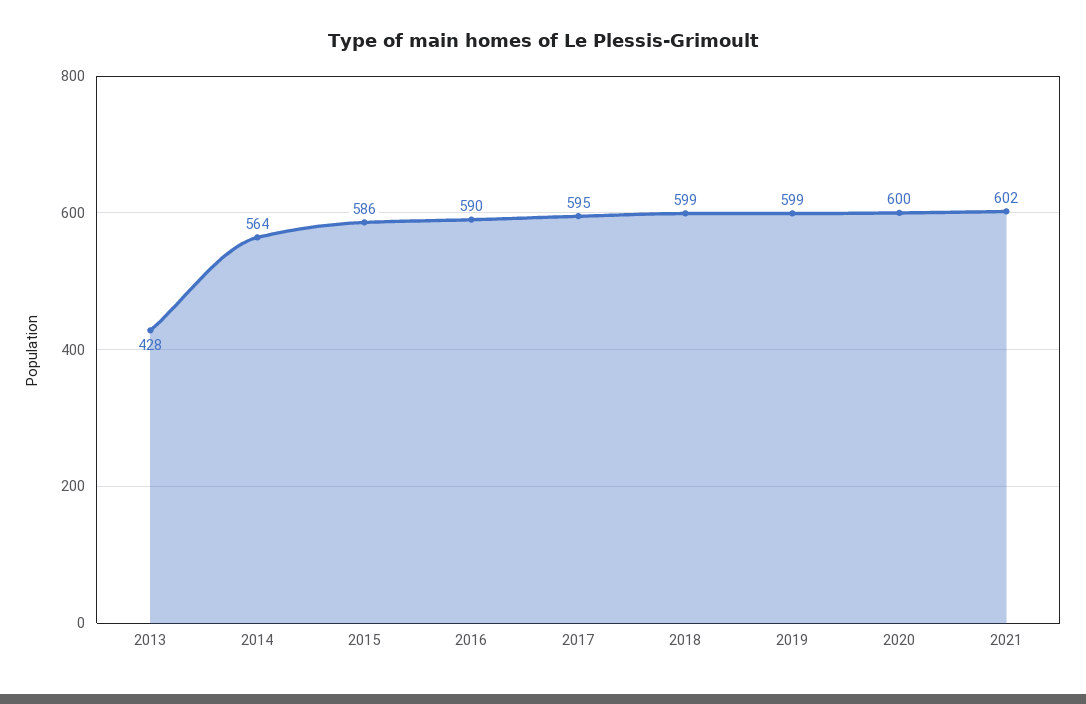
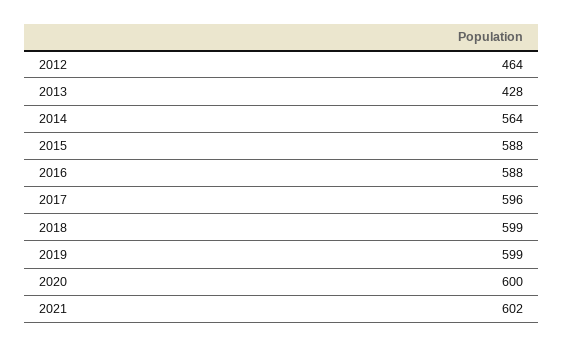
  {
    "2013": 428,
    "2014": 564,
-   "2015": 586,
+   "2015": 588,
-   "2016": 590,
+   "2016": 588,
-   "2017": 595,
+   "2017": 596,
    "2018": 599,
    "2019": 599,
    "2020": 600,
-   "2021": 602
+   "2021": 602,
+   "2012": 464
  }

